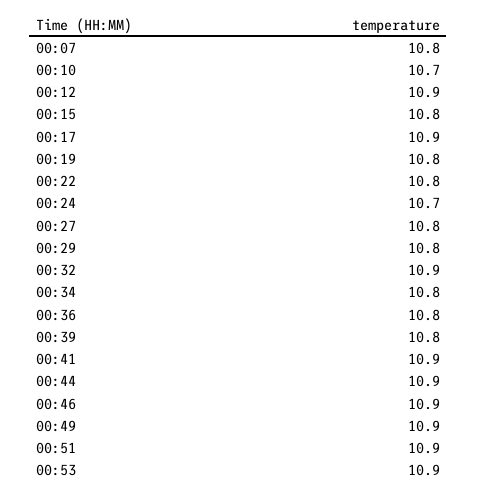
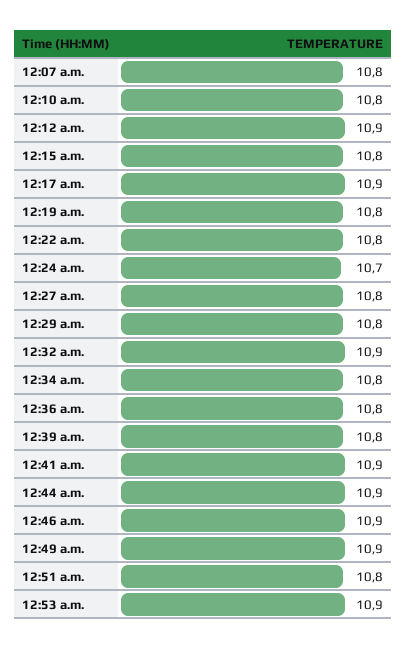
  {
    "00:07": 10.8,
-   "00:10": 10.7,
+   "00:10": 10.8,
    "00:12": 10.9,
    "00:15": 10.8,
    "00:17": 10.9,
    "00:19": 10.8,
    "00:22": 10.8,
    "00:24": 10.7,
    "00:27": 10.8,
    "00:29": 10.8,
    "00:32": 10.9,
    "00:34": 10.8,
    "00:36": 10.8,
    "00:39": 10.8,
    "00:41": 10.9,
    "00:44": 10.9,
    "00:46": 10.9,
    "00:49": 10.9,
-   "00:51": 10.9,
+   "00:51": 10.8,
    "00:53": 10.9
  }

